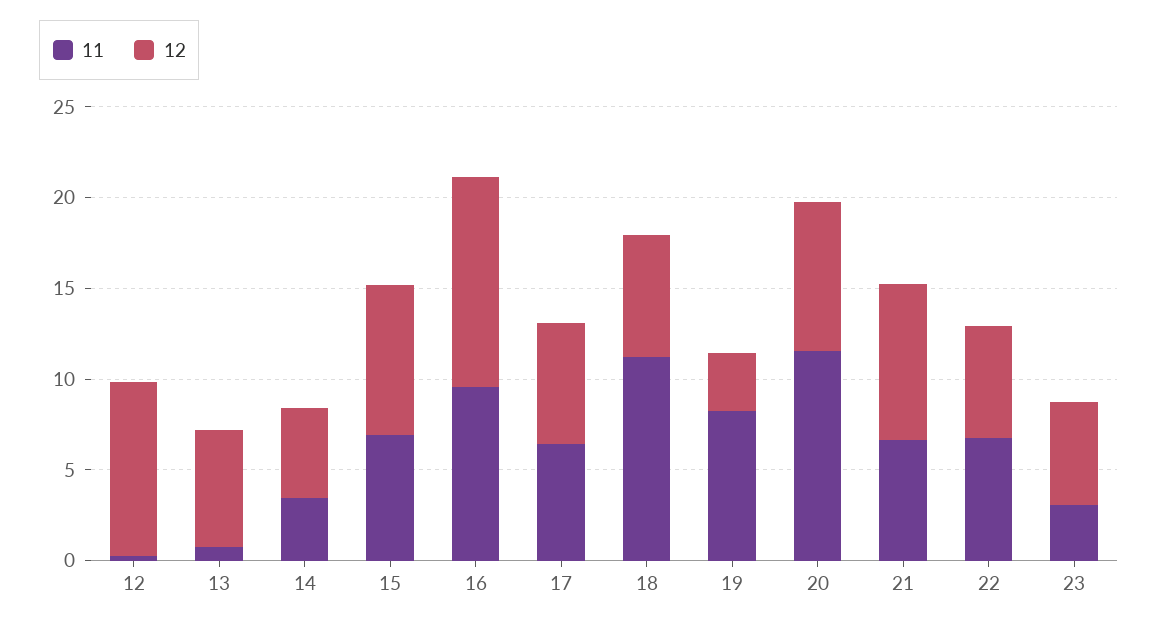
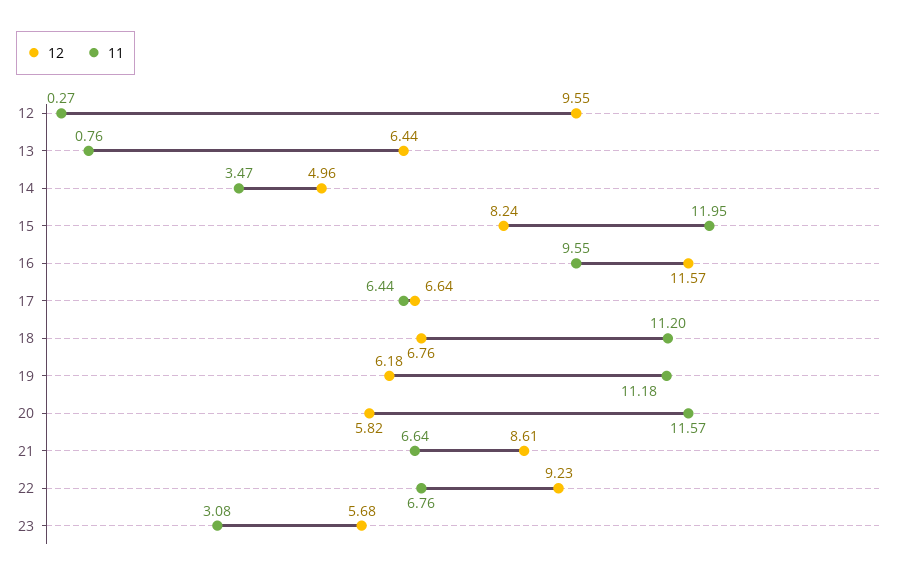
  {
    "11": {
      "12": 0.27,
      "13": 0.76,
      "14": 3.47,
-     "15": 7,
+     "15": 11.95,
      "16": 9.55,
      "17": 6.44,
      "18": 11.2,
-     "19": 8,
+     "19": 11.18,
      "20": 11.57,
      "21": 6.64,
      "22": 6.76,
      "23": 3.08
    },
    "12": {
      "12": 9.55,
      "13": 6.44,
      "14": 4.96,
      "15": 8.24,
      "16": 11.57,
      "17": 6.64,
      "18": 6.76,
-     "19": 3,
+     "19": 6.18,
-     "20": 8,
+     "20": 5.82,
      "21": 8.61,
-     "22": 6,
+     "22": 9.23,
      "23": 5.68
    }
  }

